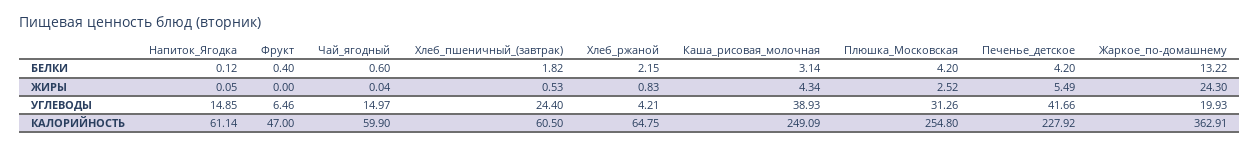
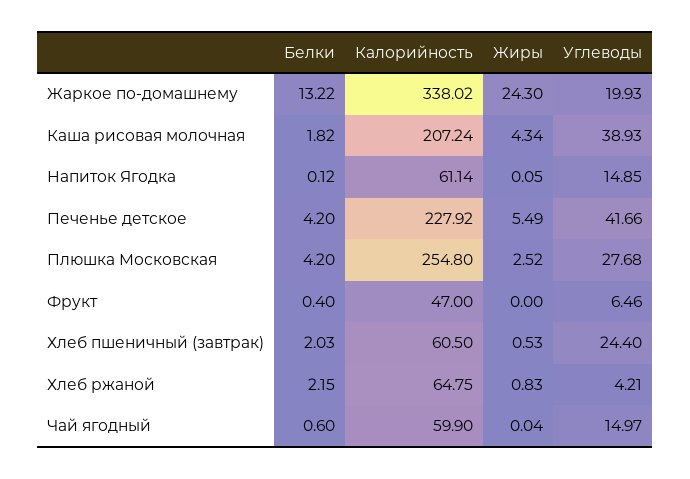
  {
    "Напиток_Ягодка": {
      "БЕЛКИ": 0.12,
      "ЖИРЫ": 0.05,
      "УГЛЕВОДЫ": 14.85,
      "КАЛОРИЙНОСТЬ": 61.14
    },
    "Фрукт": {
      "БЕЛКИ": 0.4,
      "ЖИРЫ": 0,
      "УГЛЕВОДЫ": 6.46,
      "КАЛОРИЙНОСТЬ": 47
    },
    "Чай_ягодный": {
      "БЕЛКИ": 0.6,
      "ЖИРЫ": 0.04,
      "УГЛЕВОДЫ": 14.97,
      "КАЛОРИЙНОСТЬ": 59.9
    },
    "Хлеб_пшеничный_(завтрак)": {
-     "БЕЛКИ": 1.82,
+     "БЕЛКИ": 2.03,
      "ЖИРЫ": 0.53,
      "УГЛЕВОДЫ": 24.4,
      "КАЛОРИЙНОСТЬ": 60.5
    },
    "Хлеб_ржаной": {
      "БЕЛКИ": 2.15,
      "ЖИРЫ": 0.83,
      "УГЛЕВОДЫ": 4.21,
      "КАЛОРИЙНОСТЬ": 64.75
    },
    "Каша_рисовая_молочная": {
-     "БЕЛКИ": 3.14,
+     "БЕЛКИ": 1.82,
      "ЖИРЫ": 4.34,
      "УГЛЕВОДЫ": 38.93,
-     "КАЛОРИЙНОСТЬ": 249.09
+     "КАЛОРИЙНОСТЬ": 207.24
    },
    "Плюшка_Московская": {
      "БЕЛКИ": 4.2,
      "ЖИРЫ": 2.52,
-     "УГЛЕВОДЫ": 31.26,
+     "УГЛЕВОДЫ": 27.68,
      "КАЛОРИЙНОСТЬ": 254.8
    },
    "Печенье_детское": {
      "БЕЛКИ": 4.2,
      "ЖИРЫ": 5.49,
      "УГЛЕВОДЫ": 41.66,
      "КАЛОРИЙНОСТЬ": 227.92
    },
    "Жаркое_по-домашнему": {
      "БЕЛКИ": 13.22,
      "ЖИРЫ": 24.3,
      "УГЛЕВОДЫ": 19.93,
-     "КАЛОРИЙНОСТЬ": 362.91
+     "КАЛОРИЙНОСТЬ": 338.02
    }
  }

